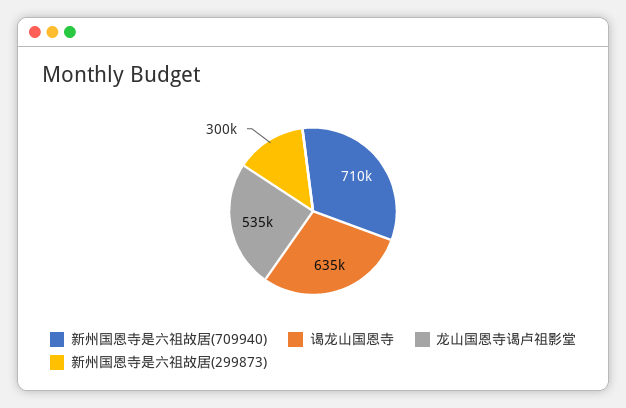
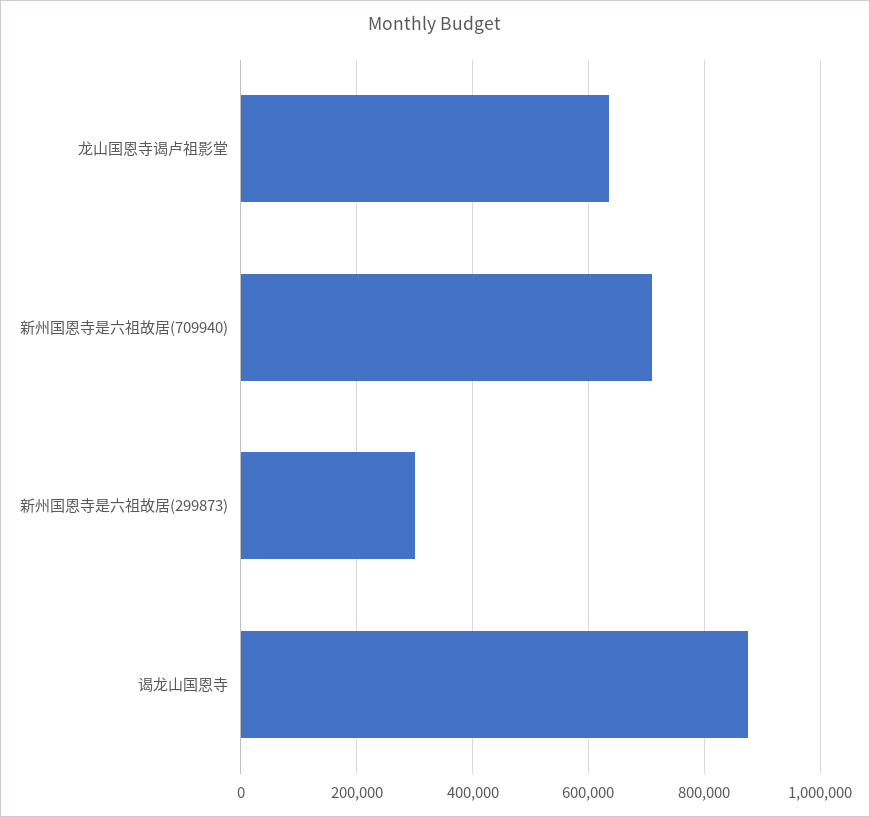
  {
    "新州国恩寺是六祖故居(709940)": 710000,
-   "谒龙山国恩寺": 635000,
+   "谒龙山国恩寺": 880000,
-   "龙山国恩寺谒卢祖影堂": 535000,
+   "龙山国恩寺谒卢祖影堂": 640000,
    "新州国恩寺是六祖故居(299873)": 300000
  }

